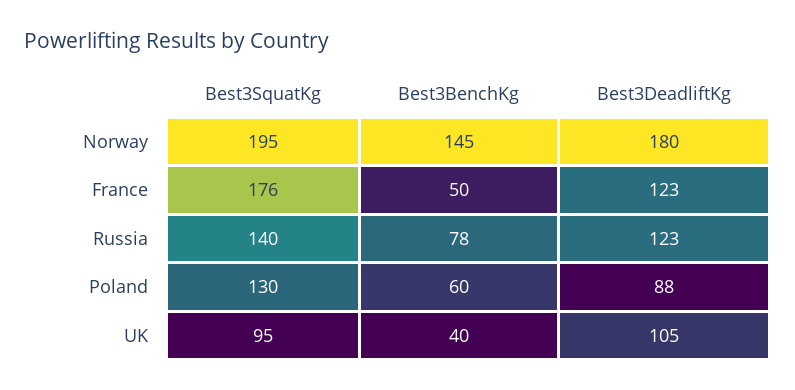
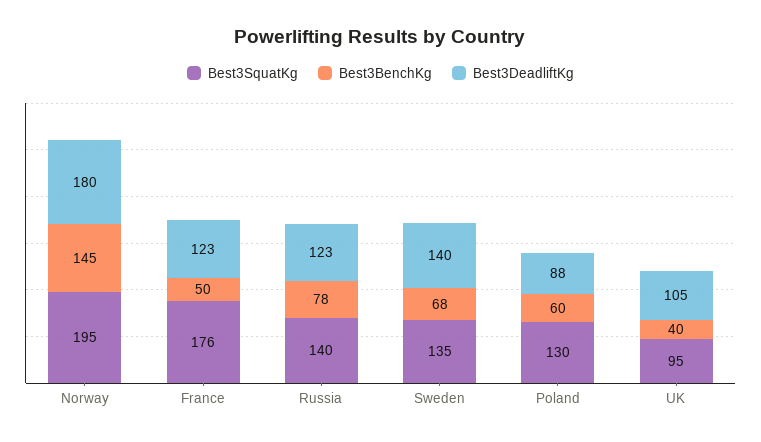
  {
    "Best3SquatKg": {
      "Norway": 195,
      "France": 176,
      "Russia": 140,
      "Poland": 130,
-     "UK": 95
+     "UK": 95,
+     "Sweden": 135
    },
    "Best3BenchKg": {
      "Norway": 145,
      "France": 50,
      "Russia": 78,
      "Poland": 60,
-     "UK": 40
+     "UK": 40,
+     "Sweden": 68
    },
    "Best3DeadliftKg": {
      "Norway": 180,
      "France": 123,
      "Russia": 123,
      "Poland": 88,
-     "UK": 105
+     "UK": 105,
+     "Sweden": 140
    }
  }

